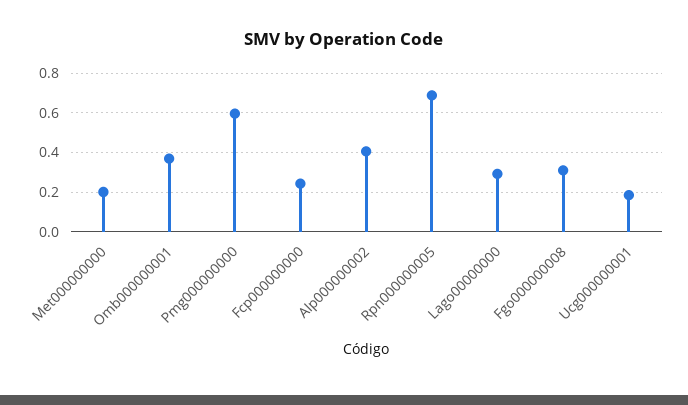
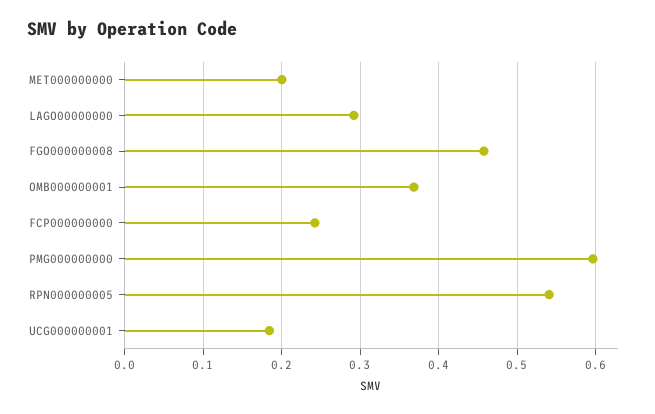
  {
    "Met000000000": 0.2,
    "Omb000000001": 0.37,
    "Pmg000000000": 0.6,
    "Fcp000000000": 0.24,
-   "Alp000000002": 0.4,
-   "Rpn000000005": 0.7,
+   "Rpn000000005": 0.54,
    "Lago00000000": 0.29,
-   "Fgo000000008": 0.3,
+   "Fgo000000008": 0.46,
    "Ucg000000001": 0.18
  }

